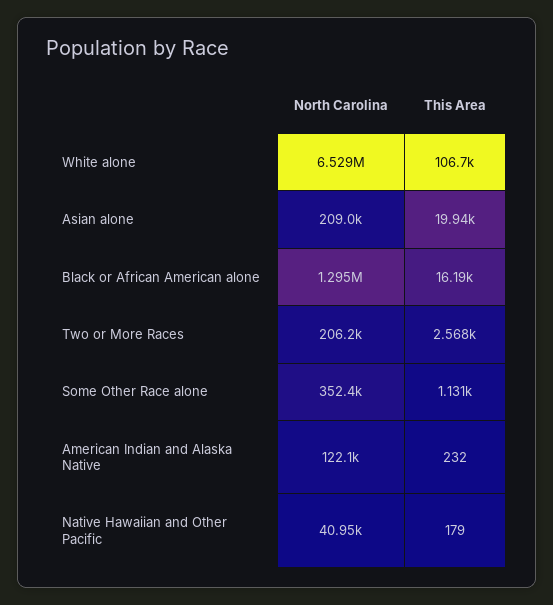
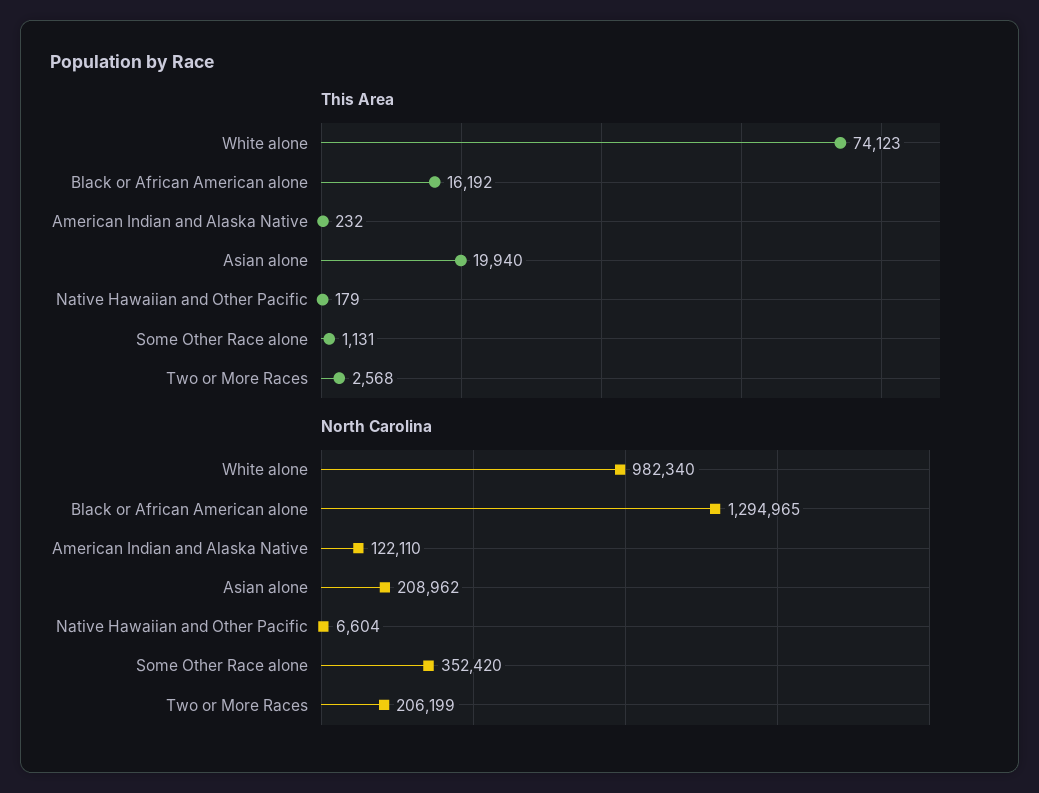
  {
    "North Carolina": {
-     "White alone": 6529000,
+     "White alone": 982340,
      "Asian alone": 208962,
      "Black or African American alone": 1294965,
      "Two or More Races": 206199,
      "Some Other Race alone": 352420,
      "American Indian and Alaska Native": 122110,
-     "Native Hawaiian and Other Pacific": 40950
+     "Native Hawaiian and Other Pacific": 6604
    },
    "This Area": {
-     "White alone": 106700,
+     "White alone": 74123,
      "Asian alone": 19940,
      "Black or African American alone": 16192,
      "Two or More Races": 2568,
      "Some Other Race alone": 1131,
      "American Indian and Alaska Native": 232,
      "Native Hawaiian and Other Pacific": 179
    }
  }

